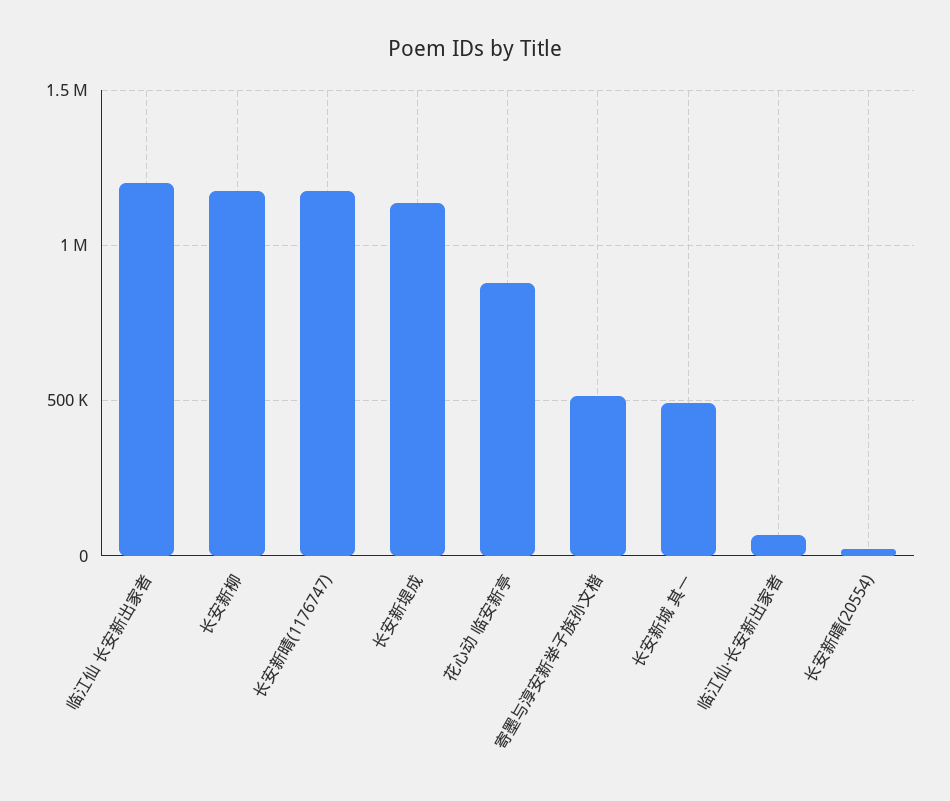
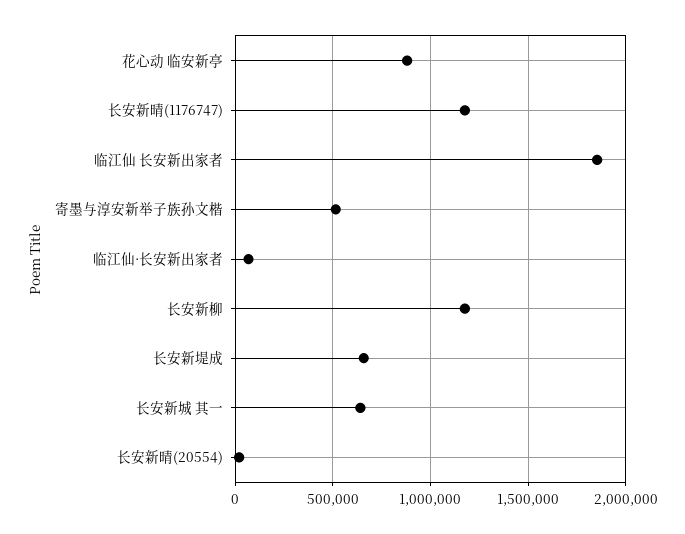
  {
-   "临江仙 长安新出家者": 1200000,
+   "临江仙 长安新出家者": 1850000,
    "长安新柳": 1200000,
    "长安新晴(1176747)": 1200000,
-   "长安新堤成": 1150000,
+   "长安新堤成": 650000,
    "花心动 临安新亭": 900000,
    "寄墨与淳安新举子族孙文楷": 500000,
-   "长安新城 其一": 500000,
+   "长安新城 其一": 650000,
    "临江仙·长安新出家者": 50000,
    "长安新晴(20554)": 0
  }

